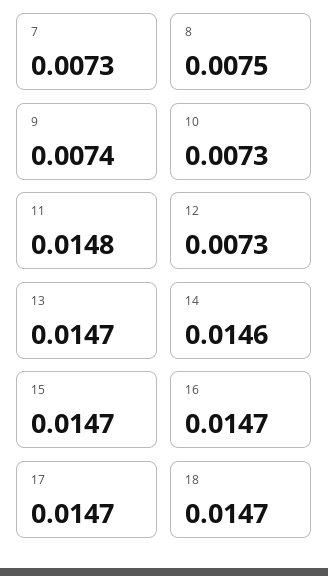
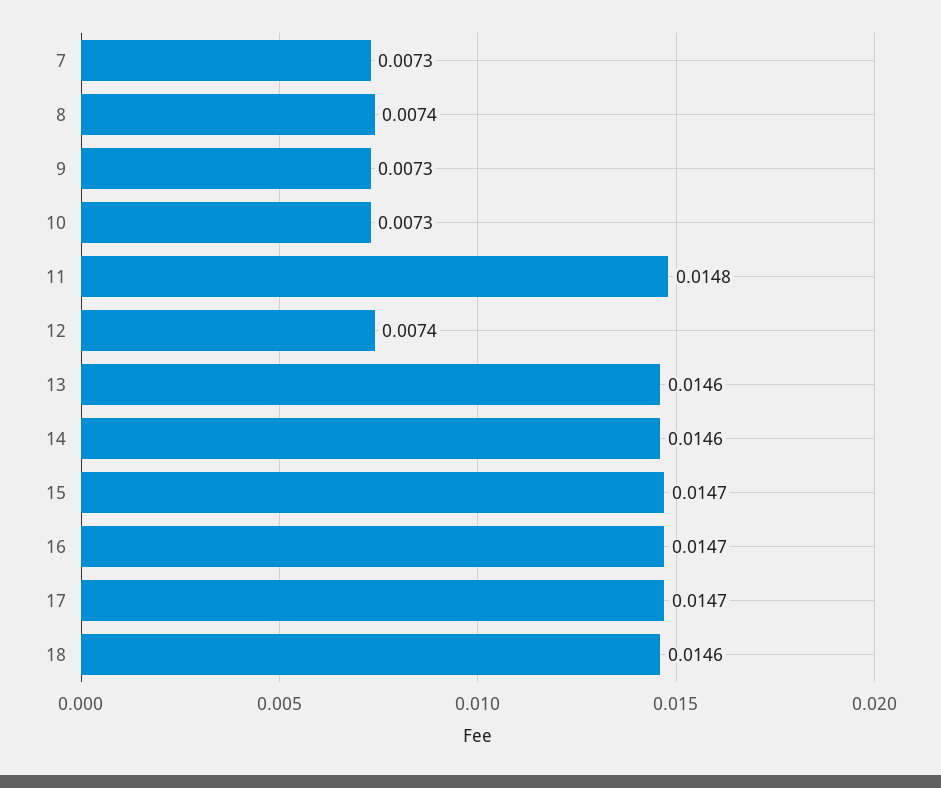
  {
    "7": 0.0073,
-   "8": 0.0075,
+   "8": 0.0074,
-   "9": 0.0074,
+   "9": 0.0073,
    "10": 0.0073,
    "11": 0.0148,
-   "12": 0.0073,
+   "12": 0.0074,
-   "13": 0.0147,
+   "13": 0.0146,
    "14": 0.0146,
    "15": 0.0147,
    "16": 0.0147,
    "17": 0.0147,
-   "18": 0.0147
+   "18": 0.0146
  }

